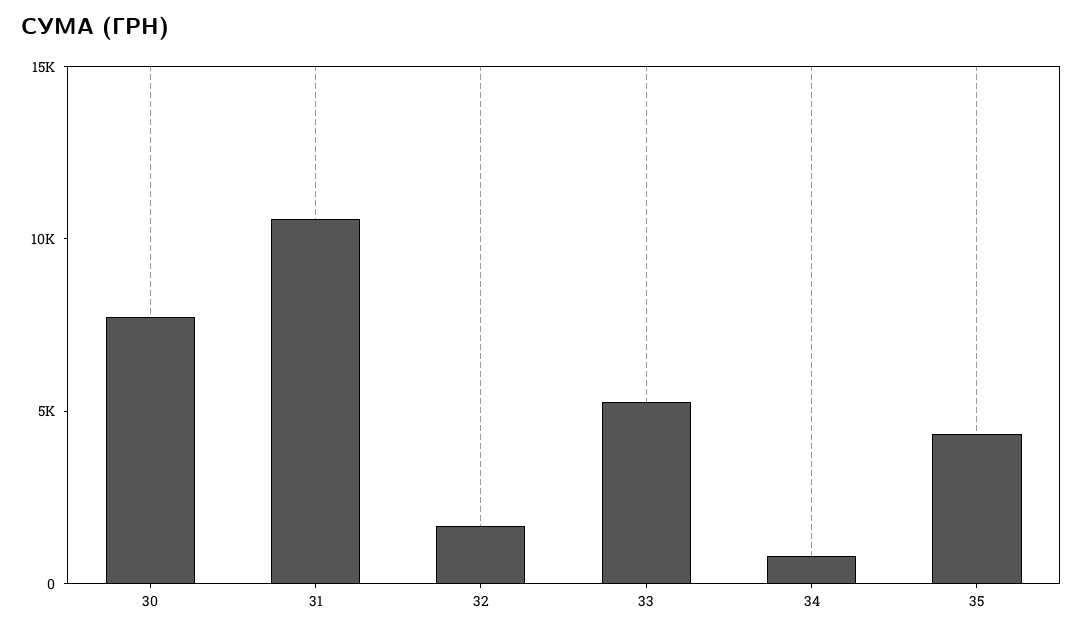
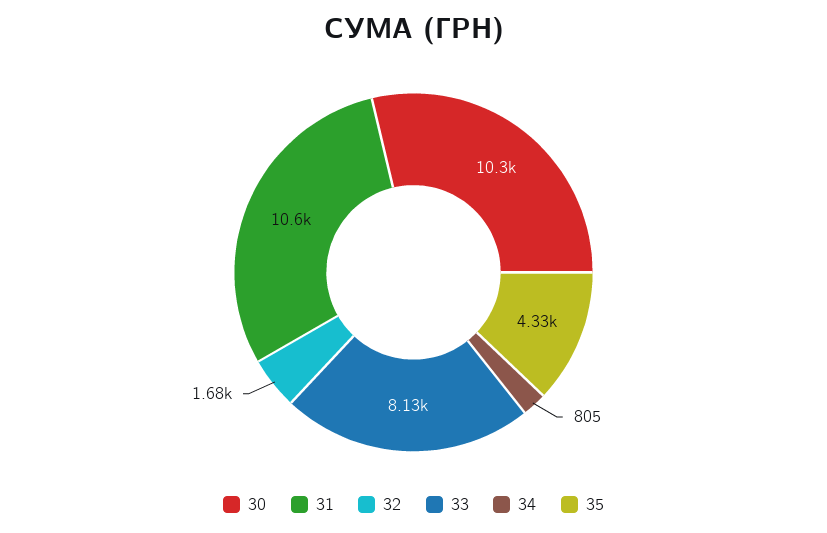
  {
-   "30": 8000,
+   "30": 10300,
    "31": 10600,
    "32": 1680,
-   "33": 5000,
+   "33": 8130,
    "34": 805,
    "35": 4330
  }

